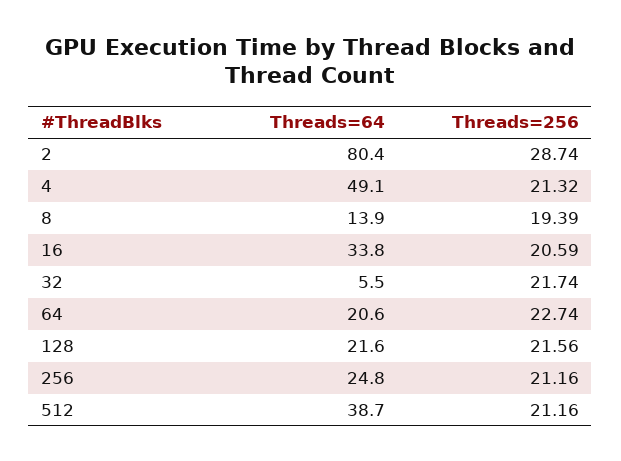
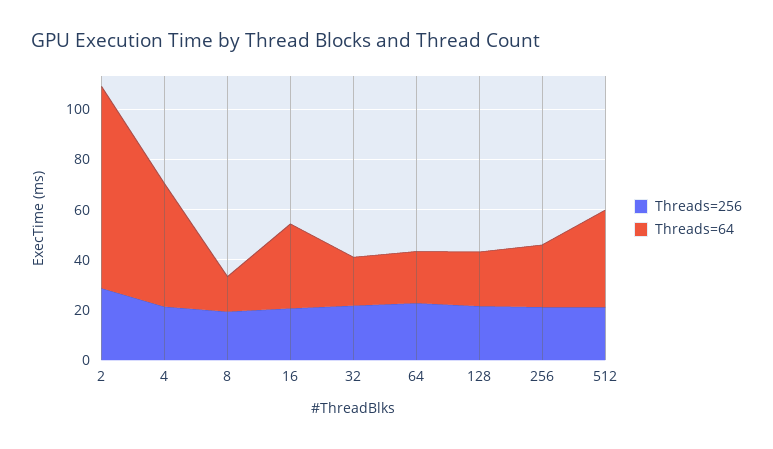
  {
    "Threads=64": {
      "2": 80.4,
      "4": 49.1,
      "8": 13.9,
      "16": 33.8,
-     "32": 5.5,
+     "32": 20,
      "64": 20.6,
      "128": 21.6,
      "256": 24.8,
      "512": 38.7
    },
    "Threads=256": {
      "2": 28.74,
      "4": 21.32,
      "8": 19.39,
      "16": 20.59,
      "32": 21.74,
      "64": 22.74,
      "128": 21.56,
      "256": 21.16,
      "512": 21.16
    }
  }

